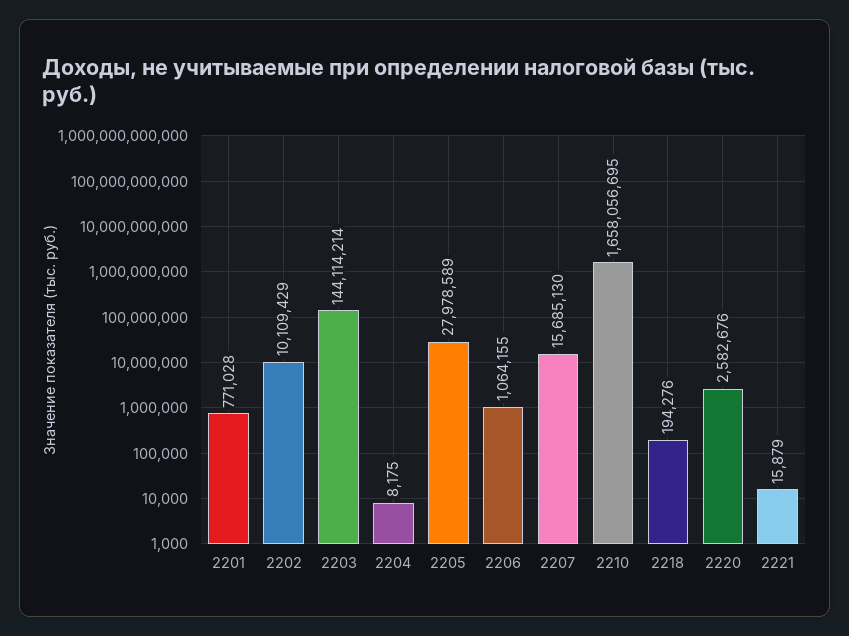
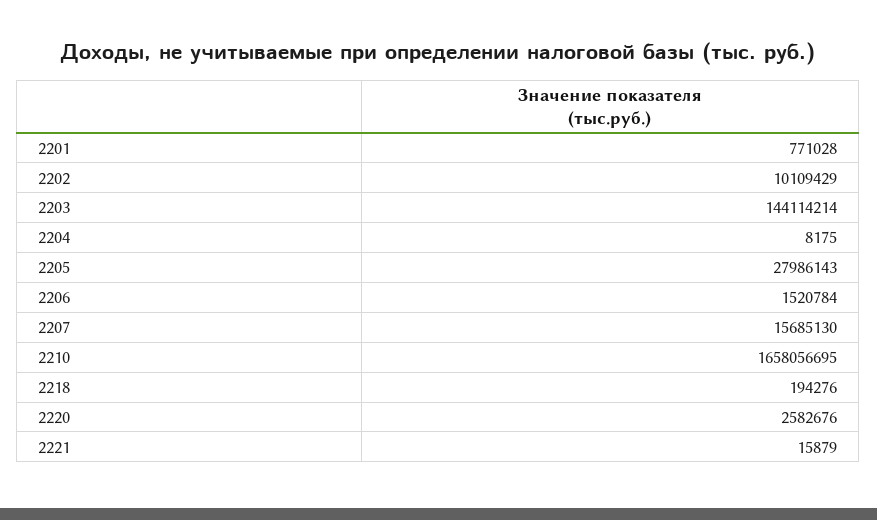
  {
    "2201": 771028,
    "2202": 10109429,
    "2203": 144114214,
    "2204": 8175,
-   "2205": 27978589,
+   "2205": 27986143,
-   "2206": 1064155,
+   "2206": 1520784,
    "2207": 15685130,
    "2210": 1658056695,
    "2218": 194276,
    "2220": 2582676,
    "2221": 15879
  }

